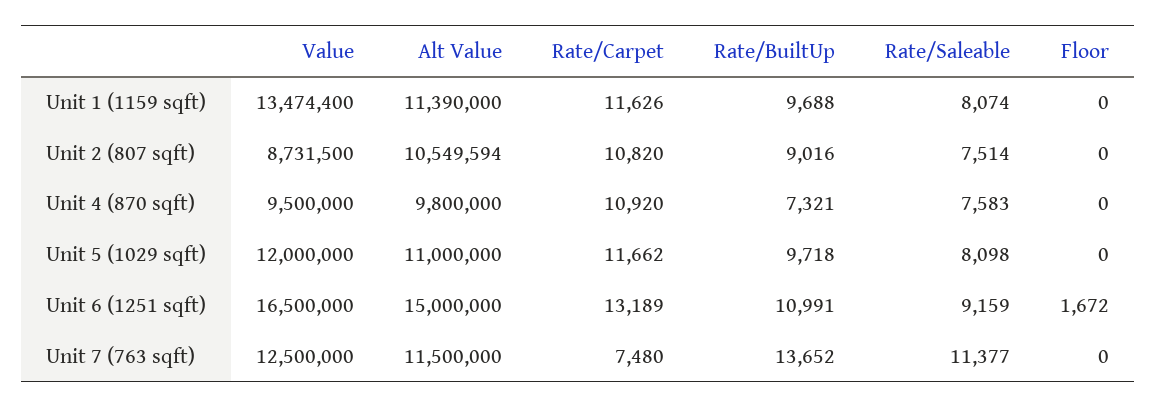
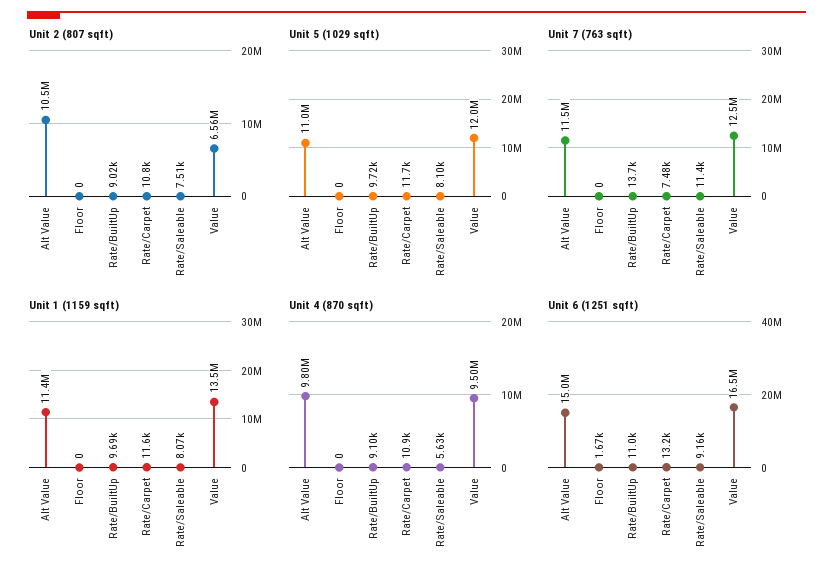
  {
    "Unit 1 (1159 sqft)": {
      "Value": 13474400,
      "Alt Value": 11390000,
      "Rate/Carpet": 11626,
      "Rate/BuiltUp": 9688,
      "Rate/Saleable": 8074,
      "Floor": 0
    },
    "Unit 2 (807 sqft)": {
-     "Value": 8731500,
+     "Value": 6560000,
      "Alt Value": 10549594,
      "Rate/Carpet": 10820,
      "Rate/BuiltUp": 9016,
      "Rate/Saleable": 7514,
      "Floor": 0
    },
    "Unit 4 (870 sqft)": {
      "Value": 9500000,
      "Alt Value": 9800000,
      "Rate/Carpet": 10920,
-     "Rate/BuiltUp": 7321,
+     "Rate/BuiltUp": 9100,
-     "Rate/Saleable": 7583,
+     "Rate/Saleable": 5630,
      "Floor": 0
    },
    "Unit 5 (1029 sqft)": {
      "Value": 12000000,
      "Alt Value": 11000000,
      "Rate/Carpet": 11662,
      "Rate/BuiltUp": 9718,
      "Rate/Saleable": 8098,
      "Floor": 0
    },
    "Unit 6 (1251 sqft)": {
      "Value": 16500000,
      "Alt Value": 15000000,
      "Rate/Carpet": 13189,
      "Rate/BuiltUp": 10991,
      "Rate/Saleable": 9159,
      "Floor": 1672
    },
    "Unit 7 (763 sqft)": {
      "Value": 12500000,
      "Alt Value": 11500000,
      "Rate/Carpet": 7480,
      "Rate/BuiltUp": 13652,
      "Rate/Saleable": 11377,
      "Floor": 0
    }
  }

